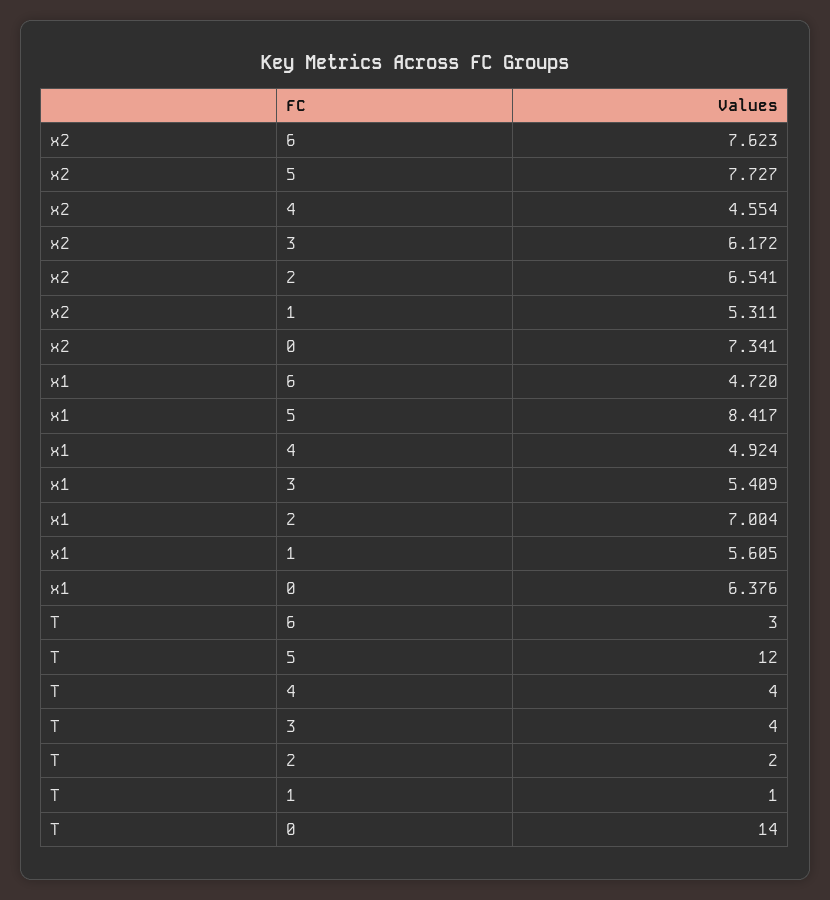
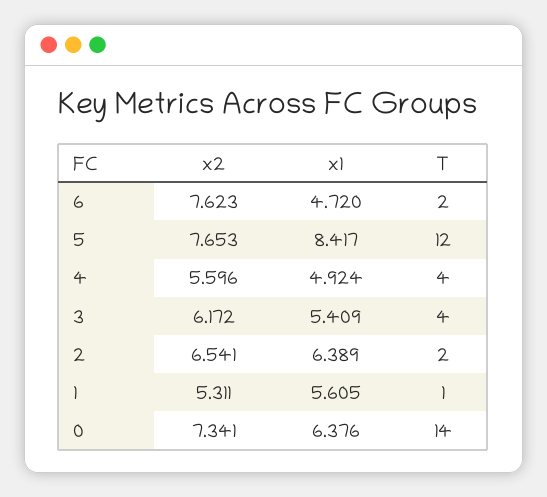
  {
    "x2": {
      "6": 7.623,
-     "5": 7.727,
+     "5": 7.653,
-     "4": 4.554,
+     "4": 5.596,
      "3": 6.172,
      "2": 6.541,
      "1": 5.311,
      "0": 7.341
    },
    "x1": {
      "6": 4.72,
      "5": 8.417,
      "4": 4.924,
      "3": 5.409,
-     "2": 7.004,
+     "2": 6.389,
      "1": 5.605,
      "0": 6.376
    },
    "T": {
-     "6": 3,
+     "6": 2,
      "5": 12,
      "4": 4,
      "3": 4,
      "2": 2,
      "1": 1,
      "0": 14
    }
  }

